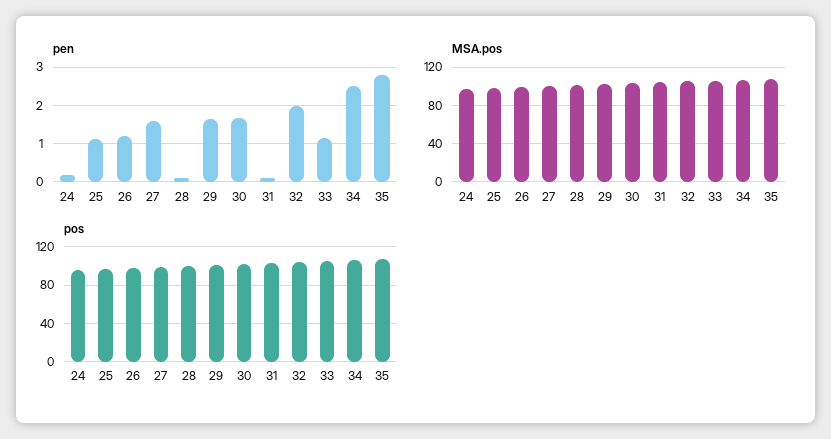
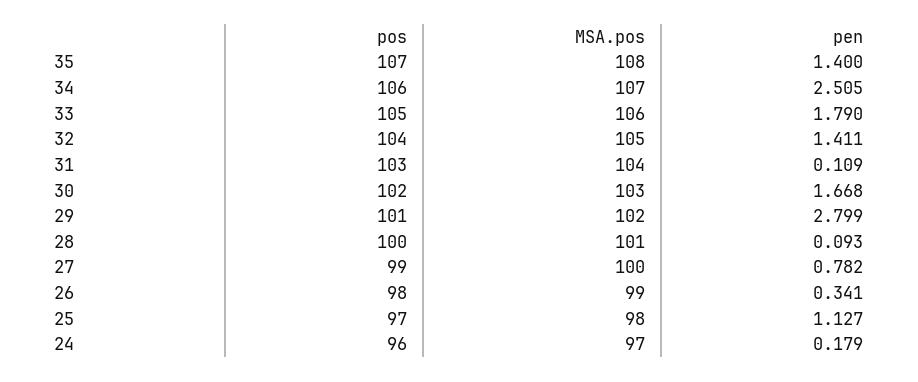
  {
    "pen": {
      "24": 0.179,
      "25": 1.127,
-     "26": 1.2,
+     "26": 0.341,
-     "27": 1.6,
+     "27": 0.782,
      "28": 0.093,
-     "29": 1.6,
+     "29": 2.799,
      "30": 1.668,
      "31": 0.109,
-     "32": 2,
+     "32": 1.411,
-     "33": 1.2,
+     "33": 1.79,
      "34": 2.505,
-     "35": 2.8
+     "35": 1.4
    },
    "MSA.pos": {
      "24": 97,
      "25": 98,
      "26": 99,
      "27": 100,
      "28": 101,
      "29": 102,
      "30": 103,
      "31": 104,
      "32": 105,
      "33": 106,
      "34": 107,
      "35": 108
    },
    "pos": {
      "24": 96,
      "25": 97,
      "26": 98,
      "27": 99,
      "28": 100,
      "29": 101,
      "30": 102,
      "31": 103,
      "32": 104,
      "33": 105,
      "34": 106,
      "35": 107
    }
  }

